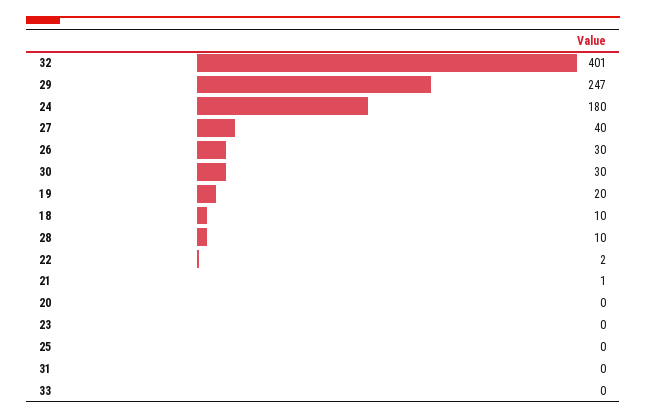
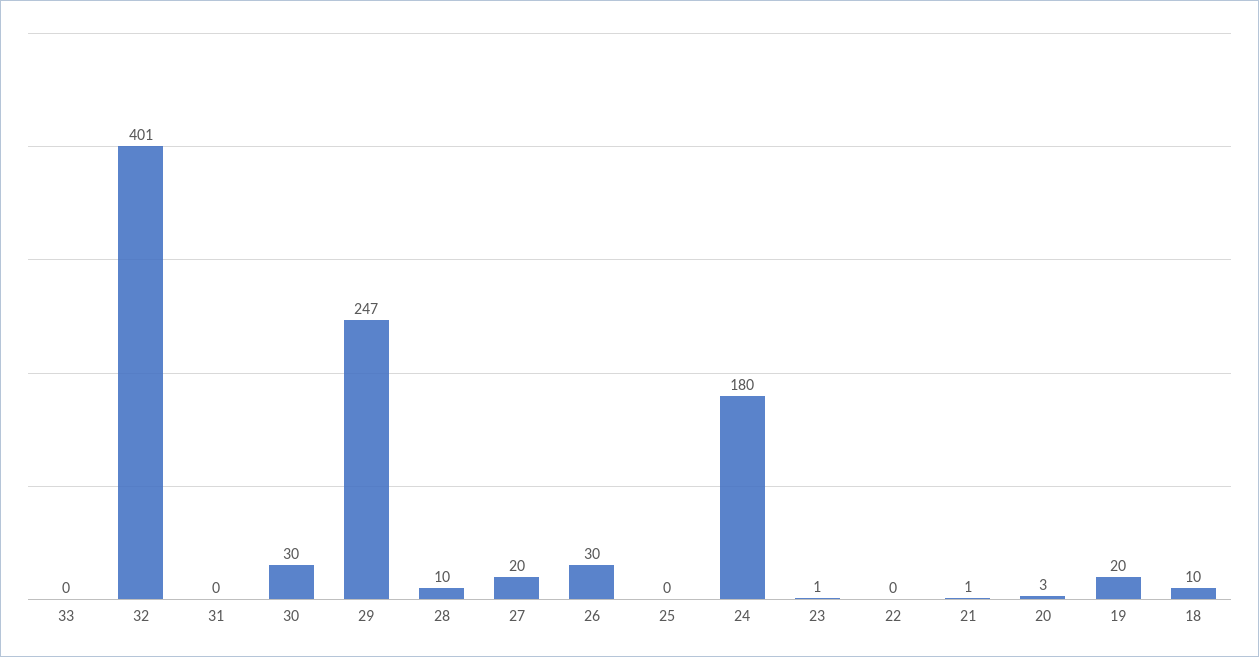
  {
    "32": 401,
    "29": 247,
    "24": 180,
-   "27": 40,
+   "27": 20,
    "26": 30,
    "30": 30,
    "19": 20,
    "18": 10,
    "28": 10,
-   "22": 2,
+   "22": 0,
    "21": 1,
-   "20": 0,
+   "20": 3,
-   "23": 0,
+   "23": 1,
    "25": 0,
    "31": 0,
    "33": 0
  }

